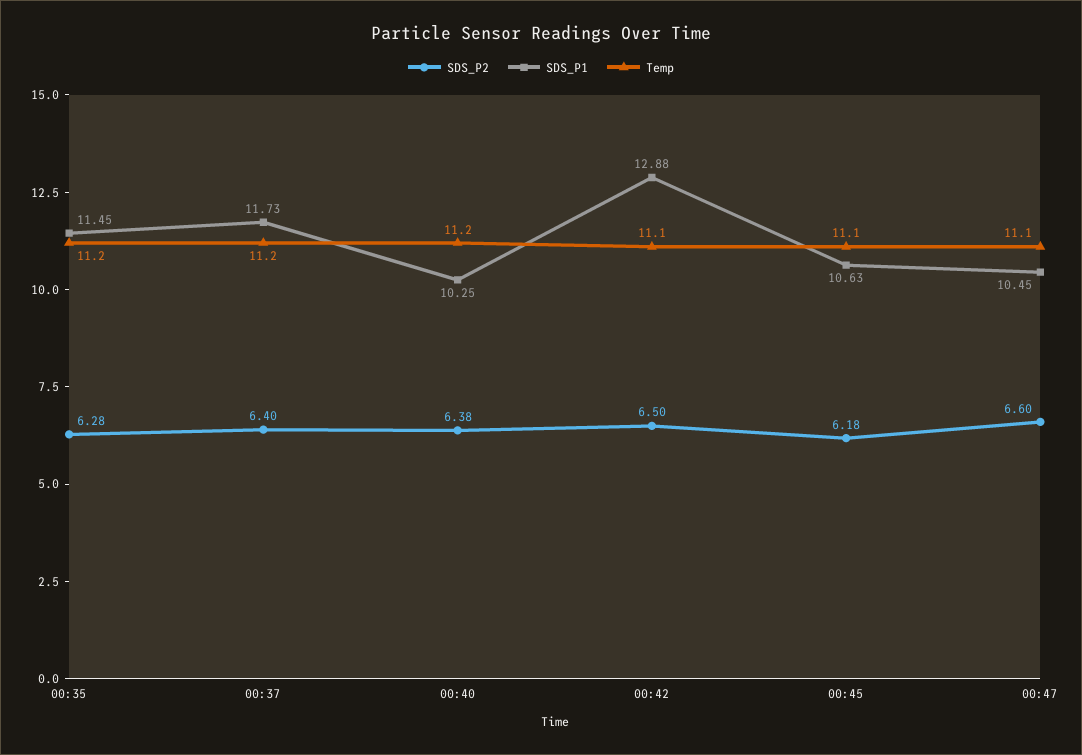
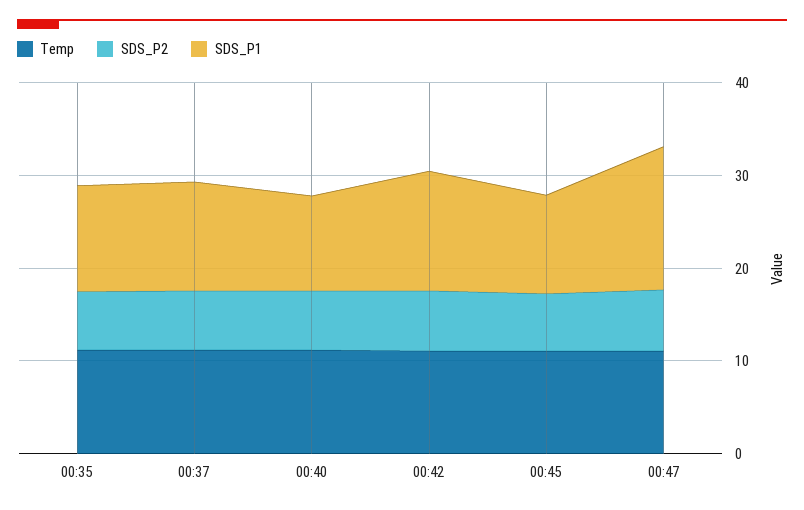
  {
    "SDS_P2": {
      "00:35": 6.28,
      "00:37": 6.4,
      "00:40": 6.38,
      "00:42": 6.5,
      "00:45": 6.18,
      "00:47": 6.6
    },
    "SDS_P1": {
      "00:35": 11.45,
      "00:37": 11.73,
      "00:40": 10.25,
      "00:42": 12.88,
      "00:45": 10.63,
-     "00:47": 10.45
+     "00:47": 16
    },
    "Temp": {
      "00:35": 11.2,
      "00:37": 11.2,
      "00:40": 11.2,
      "00:42": 11.1,
      "00:45": 11.1,
      "00:47": 11.1
    }
  }

